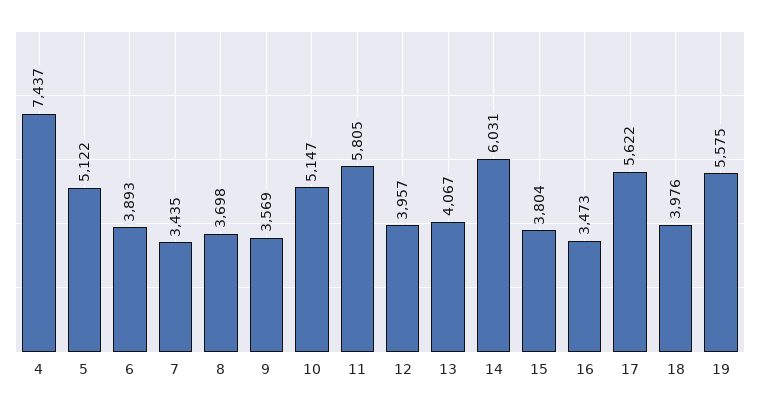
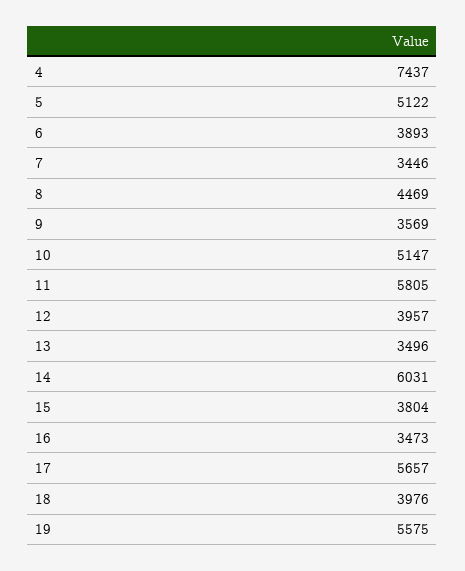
  {
    "4": 7437,
    "5": 5122,
    "6": 3893,
-   "7": 3435,
+   "7": 3446,
-   "8": 3698,
+   "8": 4469,
    "9": 3569,
    "10": 5147,
    "11": 5805,
    "12": 3957,
-   "13": 4067,
+   "13": 3496,
    "14": 6031,
    "15": 3804,
    "16": 3473,
-   "17": 5622,
+   "17": 5657,
    "18": 3976,
    "19": 5575
  }

